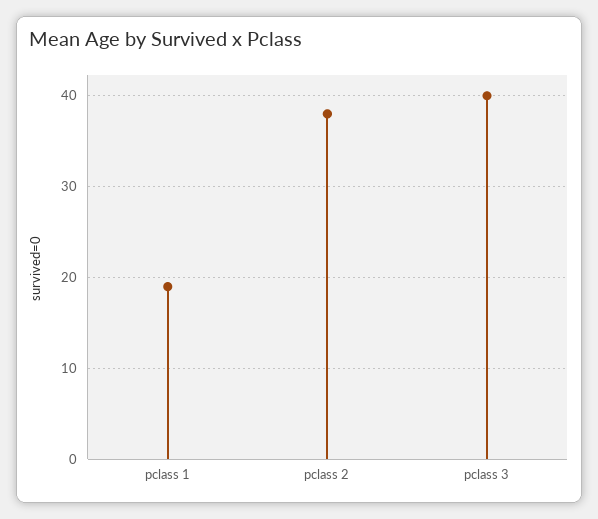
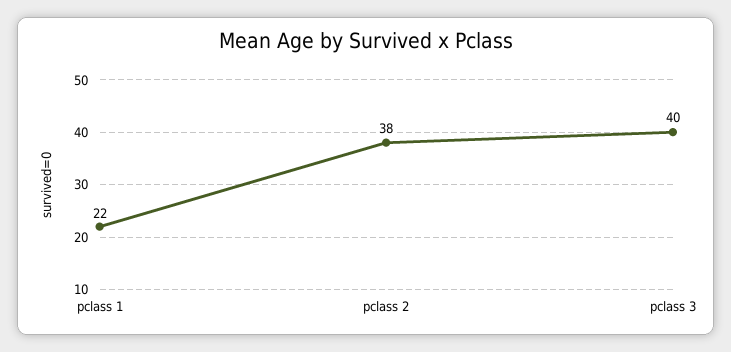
  {
-   "pclass 1": 19,
+   "pclass 1": 22,
    "pclass 2": 38,
    "pclass 3": 40
  }

